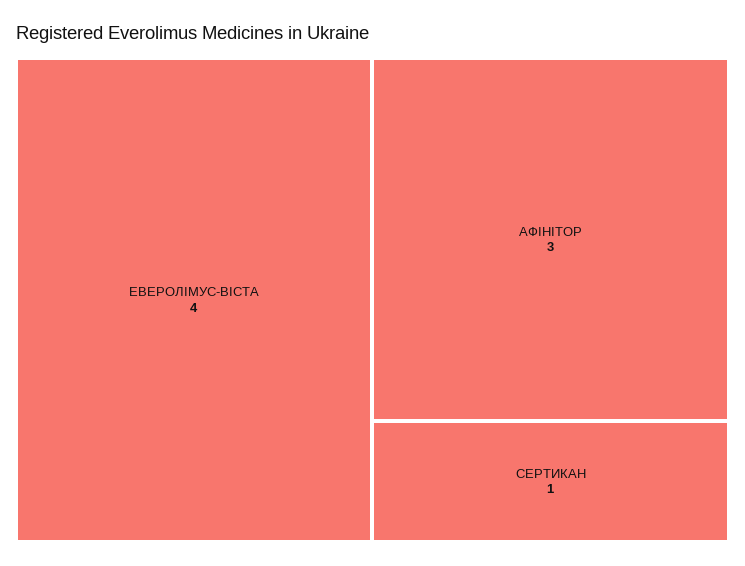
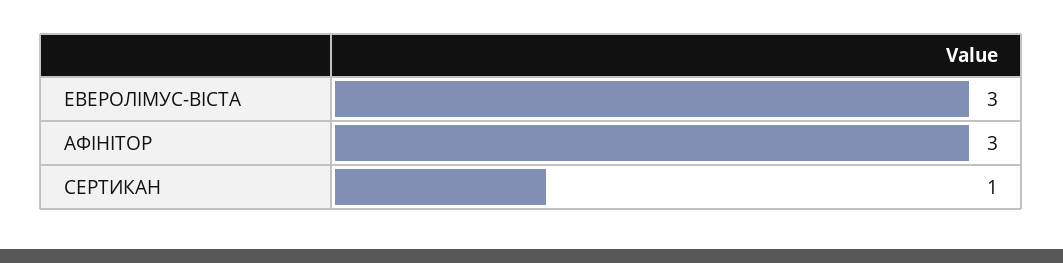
  {
-   "ЕВЕРОЛІМУС-ВІСТА": 4,
+   "ЕВЕРОЛІМУС-ВІСТА": 3,
    "АФІНІТОР": 3,
    "СЕРТИКАН": 1
  }

